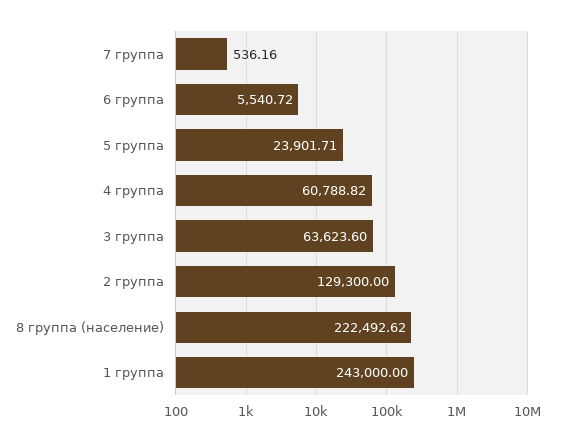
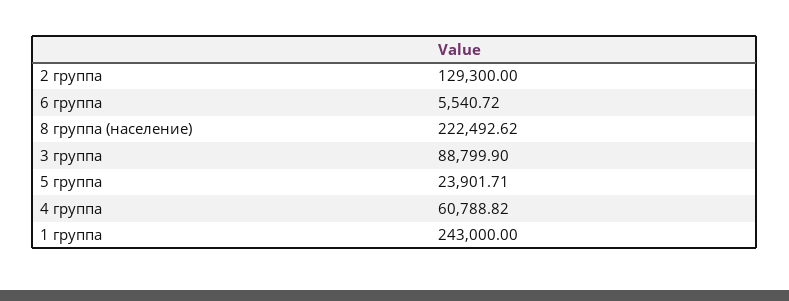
  {
-   "7 группа": 536.16,
    "6 группа": 5540.72,
    "5 группа": 23901.71,
    "4 группа": 60788.82,
-   "3 группа": 63623.6,
+   "3 группа": 88799.9,
    "2 группа": 129300,
    "8 группа (население)": 222492.62,
    "1 группа": 243000
  }

